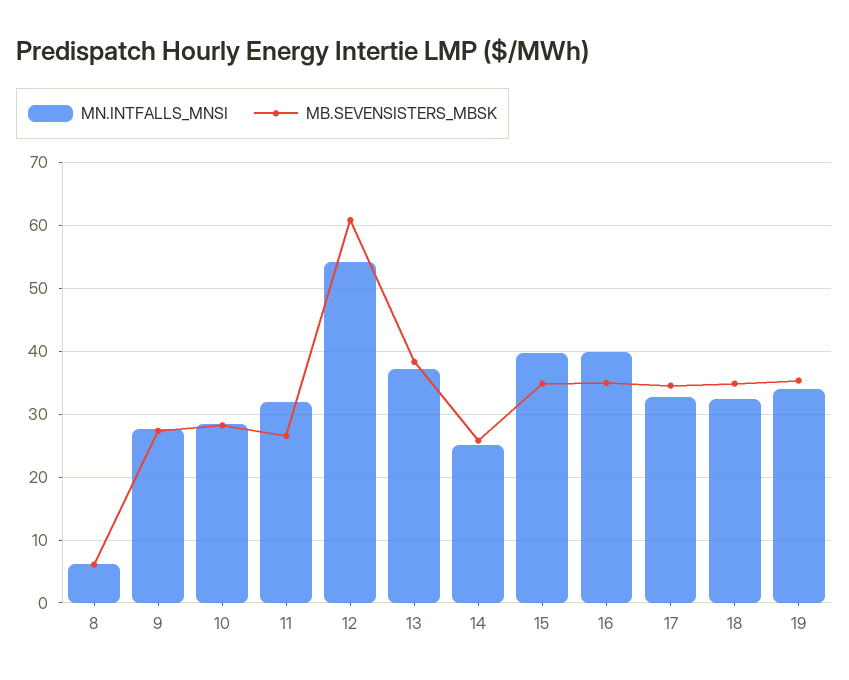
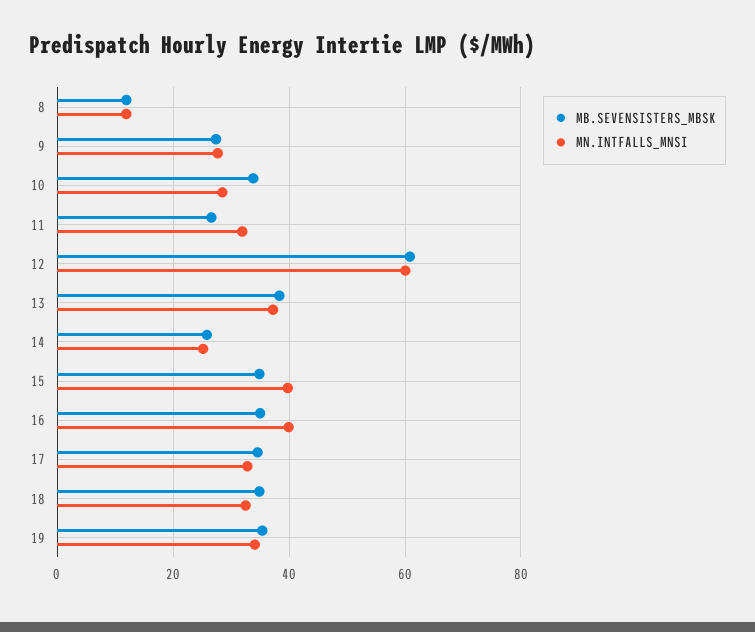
  {
    "MN.INTFALLS_MNSI": {
-     "8": 6,
+     "8": 12,
      "9": 28,
      "10": 28,
      "11": 32,
-     "12": 54,
+     "12": 60,
      "13": 37,
      "14": 25,
      "15": 40,
      "16": 40,
      "17": 33,
      "18": 32,
      "19": 34
    },
    "MB.SEVENSISTERS_MBSK": {
-     "8": 6,
+     "8": 12,
      "9": 27,
-     "10": 28,
+     "10": 34,
      "11": 27,
      "12": 61,
      "13": 38,
      "14": 26,
      "15": 35,
      "16": 35,
      "17": 35,
      "18": 35,
      "19": 35
    }
  }

